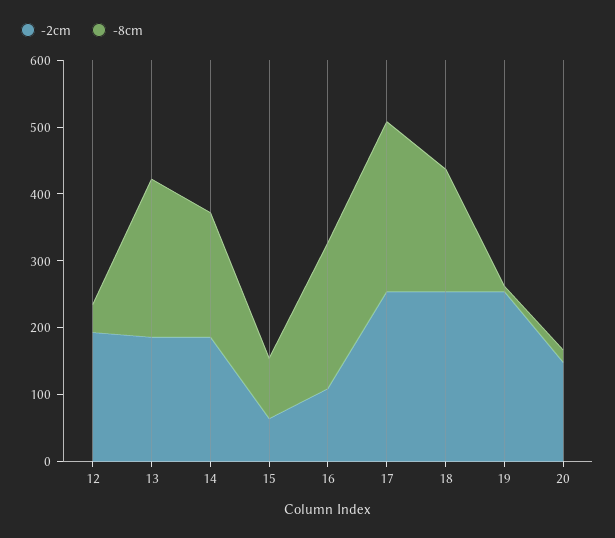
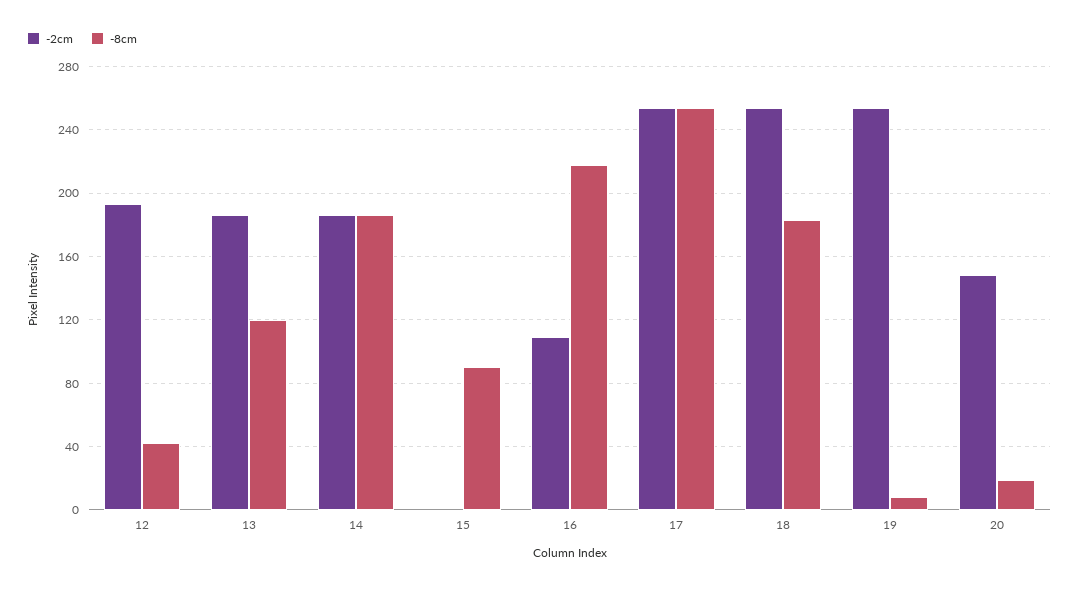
  {
    "-2cm": {
      "12": 195,
      "13": 185,
      "14": 185,
-     "15": 60,
+     "15": 0,
      "16": 110,
      "17": 255,
      "18": 255,
      "19": 255,
      "20": 150
    },
    "-8cm": {
      "12": 40,
-     "13": 240,
+     "13": 120,
      "14": 185,
      "15": 90,
      "16": 220,
      "17": 255,
      "18": 185,
      "19": 10,
      "20": 20
    }
  }

